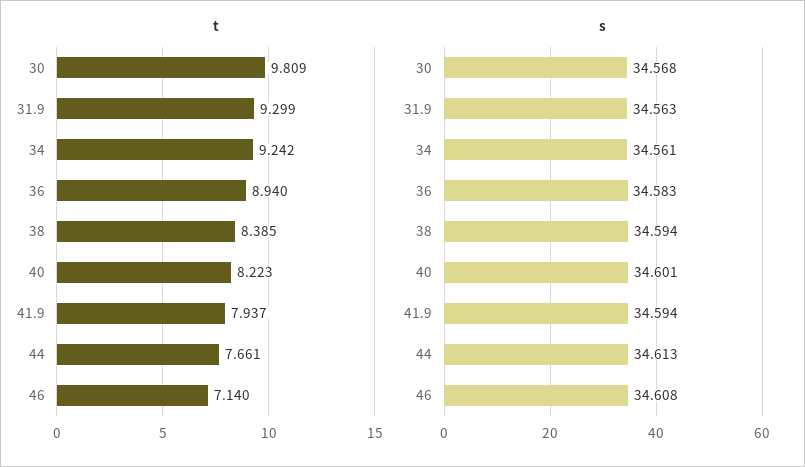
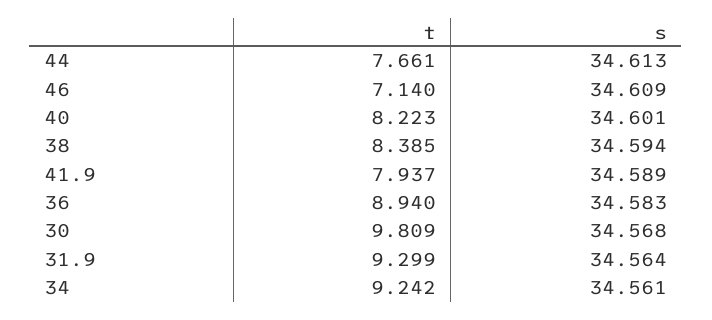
  {
    "t": {
      "30": 9.809,
      "31.9": 9.299,
      "34": 9.242,
      "36": 8.94,
      "38": 8.385,
      "40": 8.223,
      "41.9": 7.937,
      "44": 7.661,
      "46": 7.14
    },
    "s": {
      "30": 34.568,
-     "31.9": 34.563,
+     "31.9": 34.564,
      "34": 34.561,
      "36": 34.583,
      "38": 34.594,
      "40": 34.601,
-     "41.9": 34.594,
+     "41.9": 34.589,
      "44": 34.613,
-     "46": 34.608
+     "46": 34.609
    }
  }

